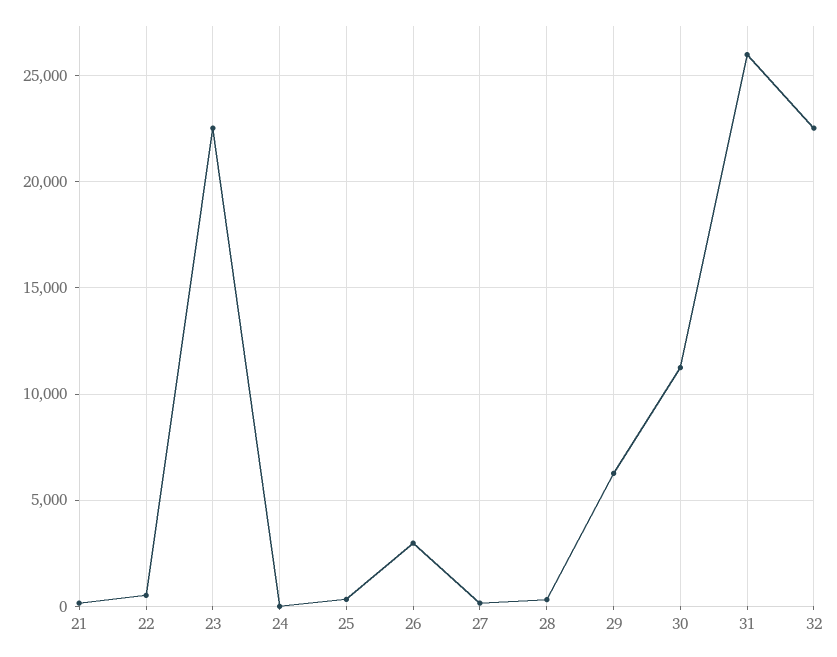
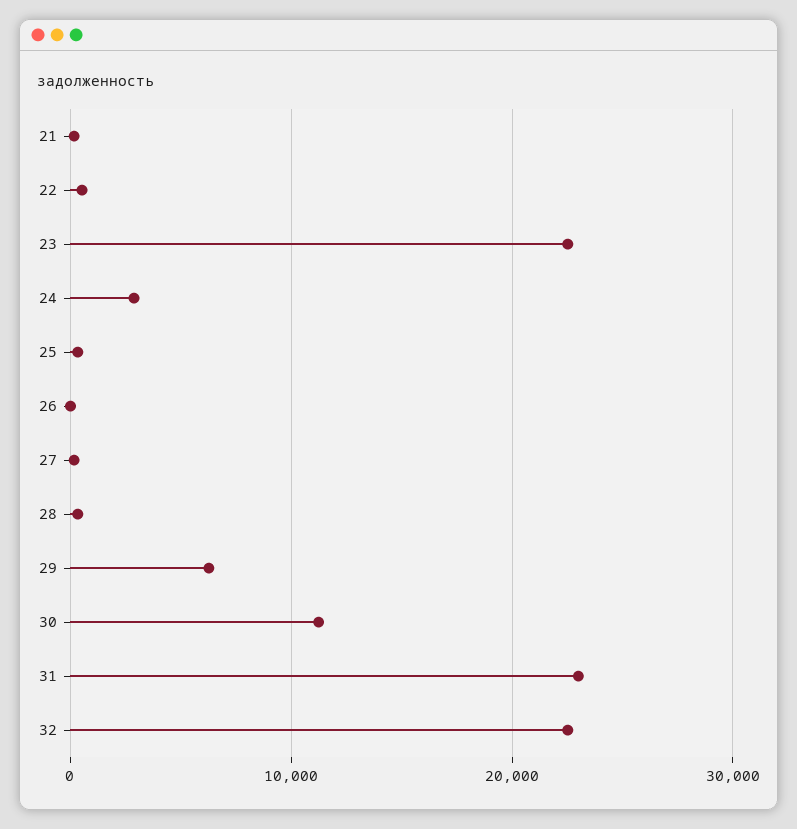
  {
    "21": 0,
    "22": 500,
    "23": 22500,
-   "24": 0,
+   "24": 3000,
    "25": 500,
-   "26": 3000,
+   "26": 0,
    "27": 0,
    "28": 500,
    "29": 6500,
    "30": 11000,
-   "31": 26000,
+   "31": 23000,
    "32": 22500
  }

